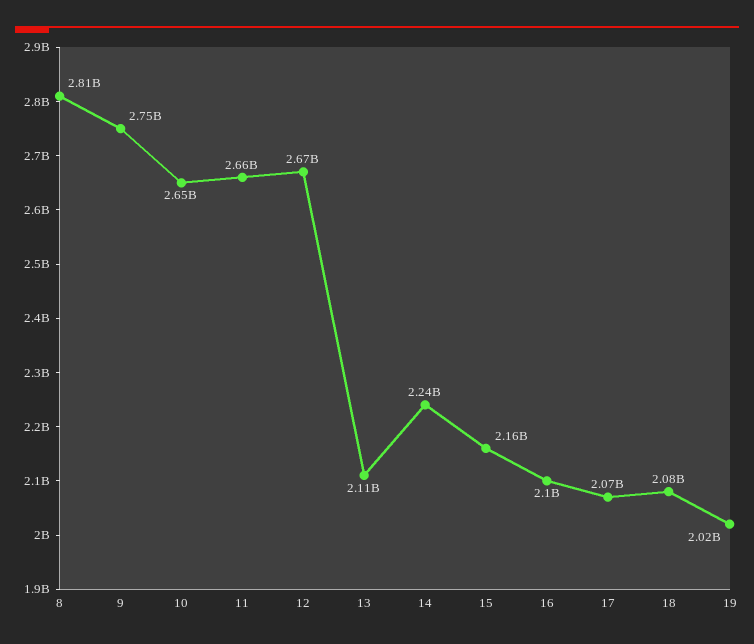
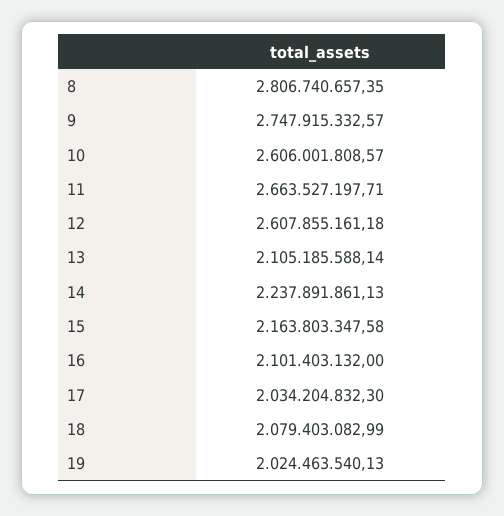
  {
    "8": 2806740657.35,
    "9": 2747915332.57,
-   "10": 2650000000,
+   "10": 2606001808.57,
    "11": 2663527197.71,
-   "12": 2670000000,
+   "12": 2607855161.18,
    "13": 2105185588.14,
    "14": 2237891861.13,
    "15": 2163803347.58,
    "16": 2101403132,
-   "17": 2070000000,
+   "17": 2034204832.3,
    "18": 2079403082.99,
    "19": 2024463540.13
  }

